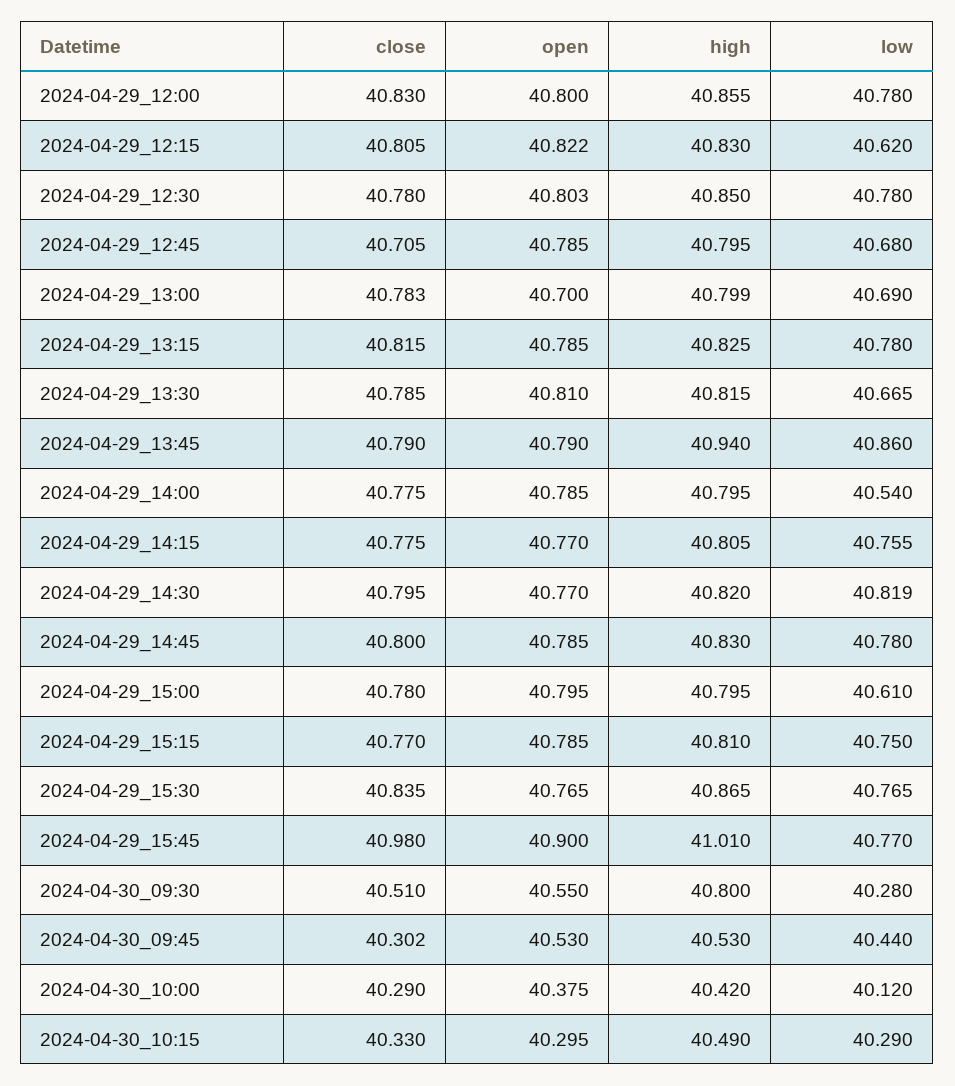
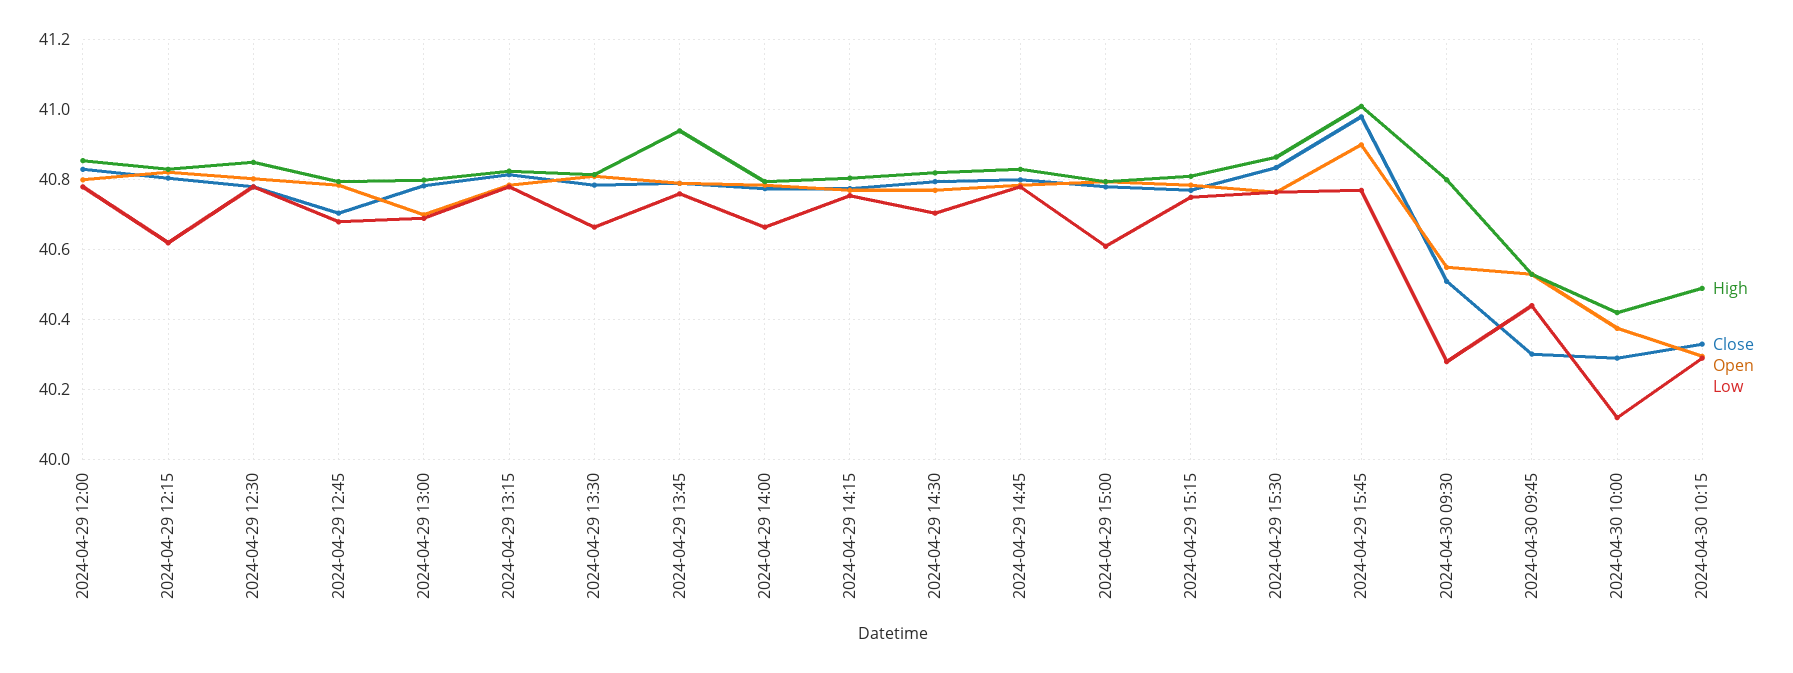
  {
    "close": {
      "2024-04-29_12:00": 40.83,
      "2024-04-29_12:15": 40.805,
      "2024-04-29_12:30": 40.78,
      "2024-04-29_12:45": 40.705,
      "2024-04-29_13:00": 40.783,
      "2024-04-29_13:15": 40.815,
      "2024-04-29_13:30": 40.785,
      "2024-04-29_13:45": 40.79,
      "2024-04-29_14:00": 40.775,
      "2024-04-29_14:15": 40.775,
      "2024-04-29_14:30": 40.795,
      "2024-04-29_14:45": 40.8,
      "2024-04-29_15:00": 40.78,
      "2024-04-29_15:15": 40.77,
      "2024-04-29_15:30": 40.835,
      "2024-04-29_15:45": 40.98,
      "2024-04-30_09:30": 40.51,
      "2024-04-30_09:45": 40.302,
      "2024-04-30_10:00": 40.29,
      "2024-04-30_10:15": 40.33
    },
    "open": {
      "2024-04-29_12:00": 40.8,
      "2024-04-29_12:15": 40.822,
      "2024-04-29_12:30": 40.803,
      "2024-04-29_12:45": 40.785,
      "2024-04-29_13:00": 40.7,
      "2024-04-29_13:15": 40.785,
      "2024-04-29_13:30": 40.81,
      "2024-04-29_13:45": 40.79,
      "2024-04-29_14:00": 40.785,
      "2024-04-29_14:15": 40.77,
      "2024-04-29_14:30": 40.77,
      "2024-04-29_14:45": 40.785,
      "2024-04-29_15:00": 40.795,
      "2024-04-29_15:15": 40.785,
      "2024-04-29_15:30": 40.765,
      "2024-04-29_15:45": 40.9,
      "2024-04-30_09:30": 40.55,
      "2024-04-30_09:45": 40.53,
      "2024-04-30_10:00": 40.375,
      "2024-04-30_10:15": 40.295
    },
    "high": {
      "2024-04-29_12:00": 40.855,
      "2024-04-29_12:15": 40.83,
      "2024-04-29_12:30": 40.85,
      "2024-04-29_12:45": 40.795,
      "2024-04-29_13:00": 40.799,
      "2024-04-29_13:15": 40.825,
      "2024-04-29_13:30": 40.815,
      "2024-04-29_13:45": 40.94,
      "2024-04-29_14:00": 40.795,
      "2024-04-29_14:15": 40.805,
      "2024-04-29_14:30": 40.82,
      "2024-04-29_14:45": 40.83,
      "2024-04-29_15:00": 40.795,
      "2024-04-29_15:15": 40.81,
      "2024-04-29_15:30": 40.865,
      "2024-04-29_15:45": 41.01,
      "2024-04-30_09:30": 40.8,
      "2024-04-30_09:45": 40.53,
      "2024-04-30_10:00": 40.42,
      "2024-04-30_10:15": 40.49
    },
    "low": {
      "2024-04-29_12:00": 40.78,
      "2024-04-29_12:15": 40.62,
      "2024-04-29_12:30": 40.78,
      "2024-04-29_12:45": 40.68,
      "2024-04-29_13:00": 40.69,
      "2024-04-29_13:15": 40.78,
      "2024-04-29_13:30": 40.665,
-     "2024-04-29_13:45": 40.86,
+     "2024-04-29_13:45": 40.76,
-     "2024-04-29_14:00": 40.54,
+     "2024-04-29_14:00": 40.66,
      "2024-04-29_14:15": 40.755,
-     "2024-04-29_14:30": 40.819,
+     "2024-04-29_14:30": 40.7,
      "2024-04-29_14:45": 40.78,
      "2024-04-29_15:00": 40.61,
      "2024-04-29_15:15": 40.75,
      "2024-04-29_15:30": 40.765,
      "2024-04-29_15:45": 40.77,
      "2024-04-30_09:30": 40.28,
      "2024-04-30_09:45": 40.44,
      "2024-04-30_10:00": 40.12,
      "2024-04-30_10:15": 40.29
    }
  }

